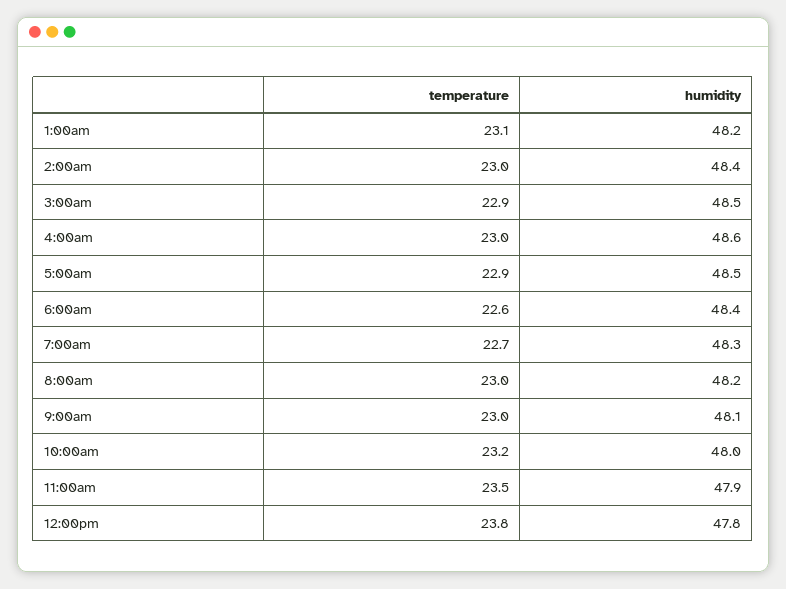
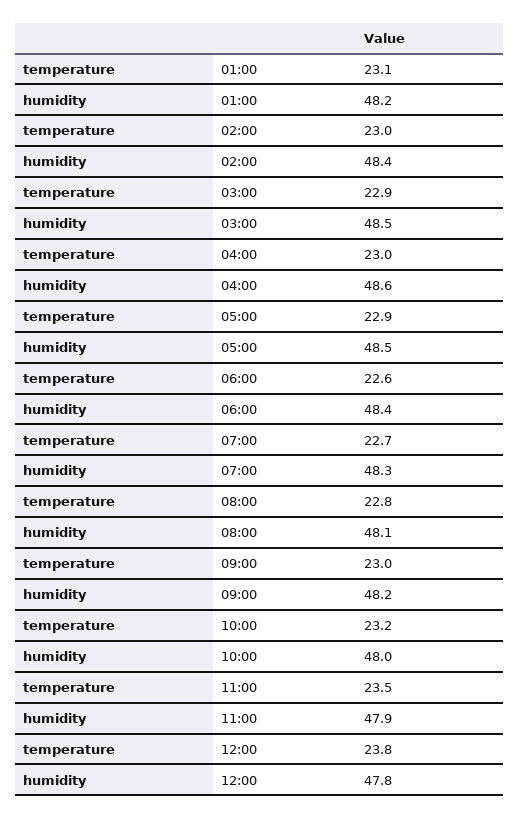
  {
    "temperature": {
      "1:00am": 23.1,
      "2:00am": 23,
      "3:00am": 22.9,
      "4:00am": 23,
      "5:00am": 22.9,
      "6:00am": 22.6,
      "7:00am": 22.7,
-     "8:00am": 23,
+     "8:00am": 22.8,
      "9:00am": 23,
      "10:00am": 23.2,
      "11:00am": 23.5,
      "12:00pm": 23.8
    },
    "humidity": {
      "1:00am": 48.2,
      "2:00am": 48.4,
      "3:00am": 48.5,
      "4:00am": 48.6,
      "5:00am": 48.5,
      "6:00am": 48.4,
      "7:00am": 48.3,
-     "8:00am": 48.2,
+     "8:00am": 48.1,
-     "9:00am": 48.1,
+     "9:00am": 48.2,
      "10:00am": 48,
      "11:00am": 47.9,
      "12:00pm": 47.8
    }
  }

